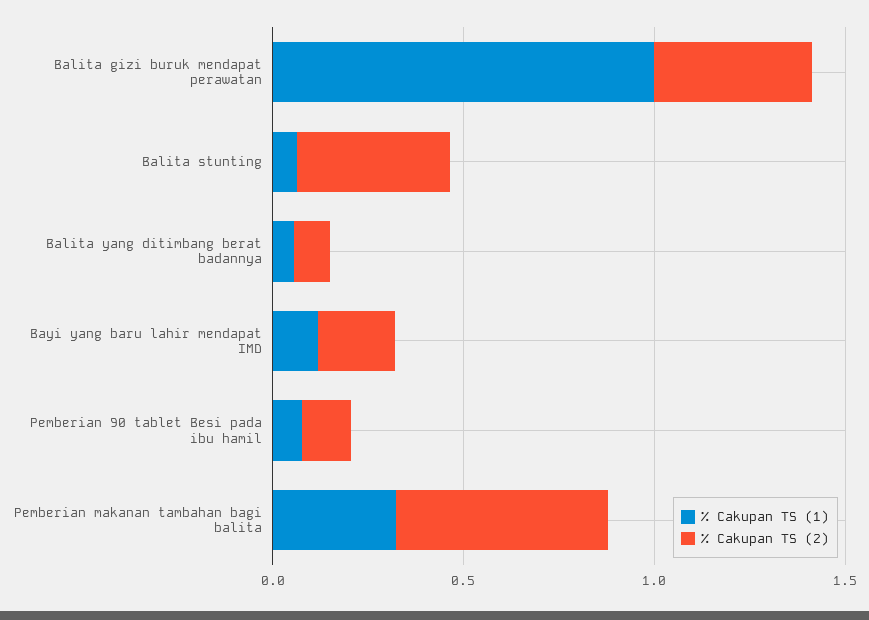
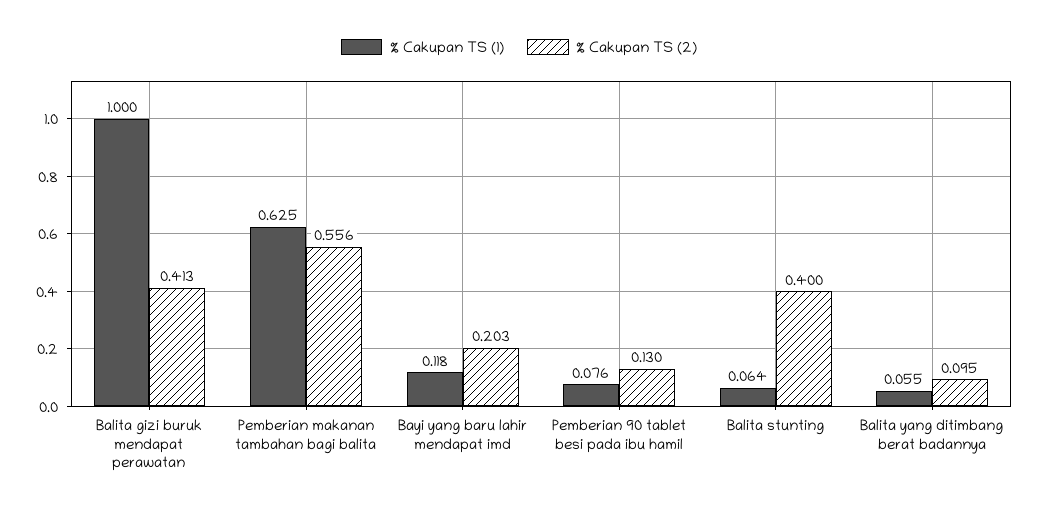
  {
    "% Cakupan TS (1)": {
      "Balita gizi buruk mendapat perawatan": 1,
      "Balita stunting": 0.064,
      "Balita yang ditimbang berat badannya": 0.055,
      "Bayi yang baru lahir mendapat IMD": 0.118,
      "Pemberian 90 tablet Besi pada ibu hamil": 0.076,
-     "Pemberian makanan tambahan bagi balita": 0.3
+     "Pemberian makanan tambahan bagi balita": 0.625
    },
    "% Cakupan TS (2)": {
      "Balita gizi buruk mendapat perawatan": 0.413,
      "Balita stunting": 0.4,
      "Balita yang ditimbang berat badannya": 0.095,
      "Bayi yang baru lahir mendapat IMD": 0.203,
      "Pemberian 90 tablet Besi pada ibu hamil": 0.13,
      "Pemberian makanan tambahan bagi balita": 0.556
    }
  }

